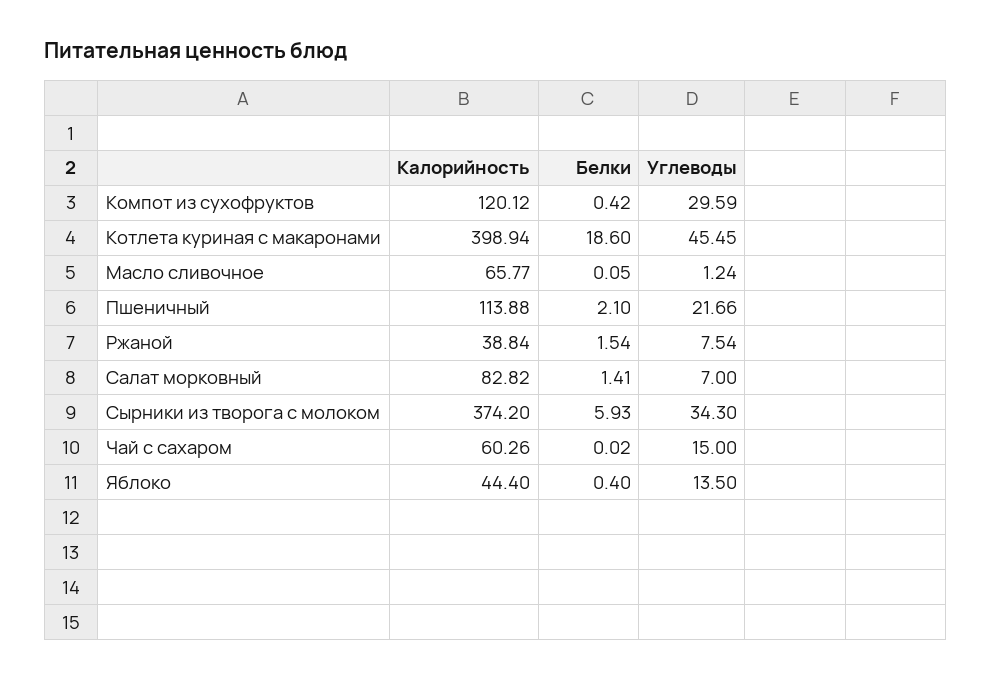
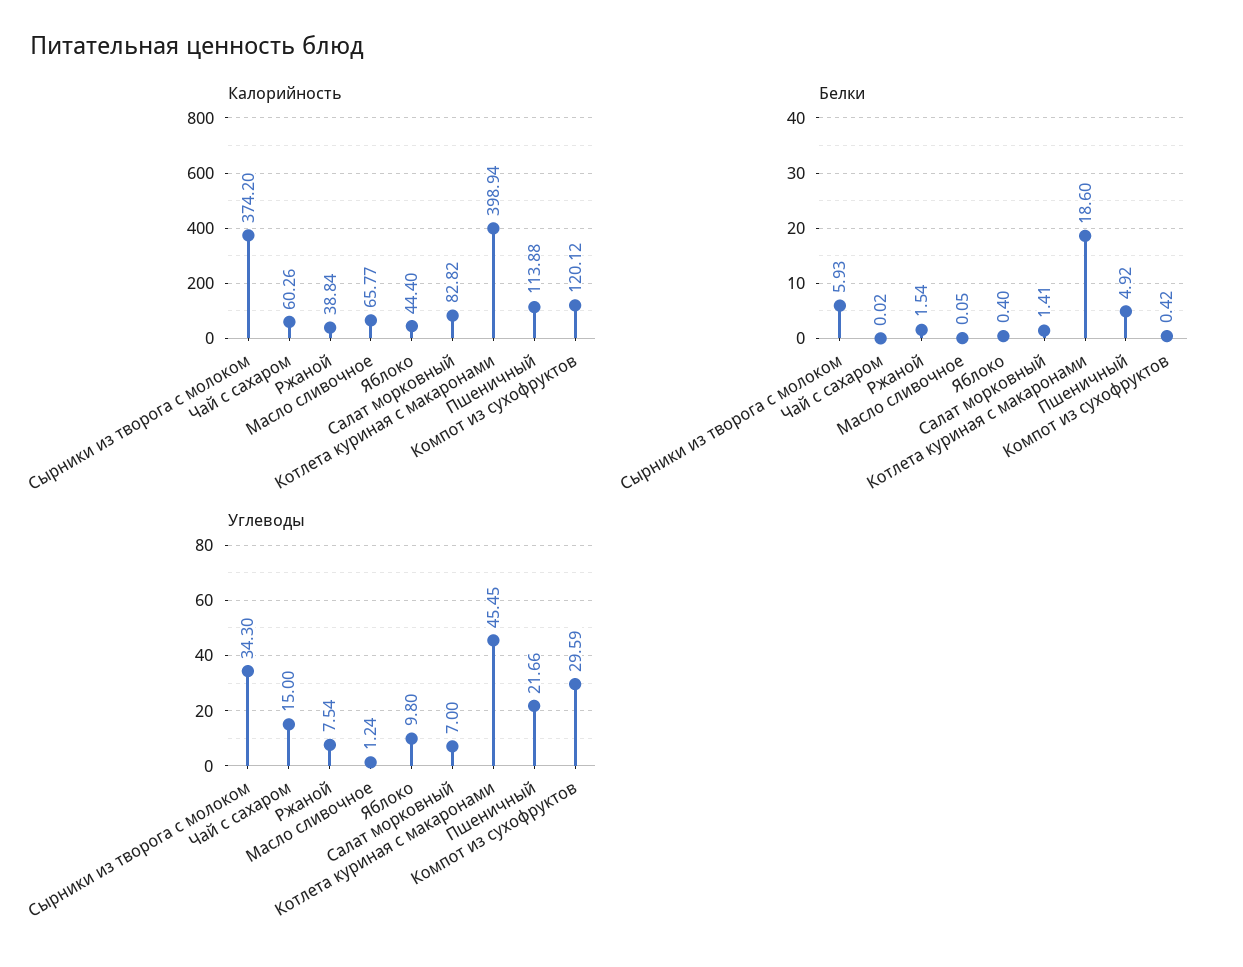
  {
    "Калорийность": {
      "Компот из сухофруктов": 120.12,
      "Котлета куриная с макаронами": 398.94,
      "Масло сливочное": 65.77,
      "Пшеничный": 113.88,
      "Ржаной": 38.84,
      "Салат морковный": 82.82,
      "Сырники из творога с молоком": 374.2,
      "Чай с сахаром": 60.26,
      "Яблоко": 44.4
    },
    "Белки": {
      "Компот из сухофруктов": 0.42,
      "Котлета куриная с макаронами": 18.6,
      "Масло сливочное": 0.05,
-     "Пшеничный": 2.1,
+     "Пшеничный": 4.92,
      "Ржаной": 1.54,
      "Салат морковный": 1.41,
      "Сырники из творога с молоком": 5.93,
      "Чай с сахаром": 0.02,
      "Яблоко": 0.4
    },
    "Углеводы": {
      "Компот из сухофруктов": 29.59,
      "Котлета куриная с макаронами": 45.45,
      "Масло сливочное": 1.24,
      "Пшеничный": 21.66,
      "Ржаной": 7.54,
      "Салат морковный": 7,
      "Сырники из творога с молоком": 34.3,
      "Чай с сахаром": 15,
-     "Яблоко": 13.5
+     "Яблоко": 9.8
    }
  }

